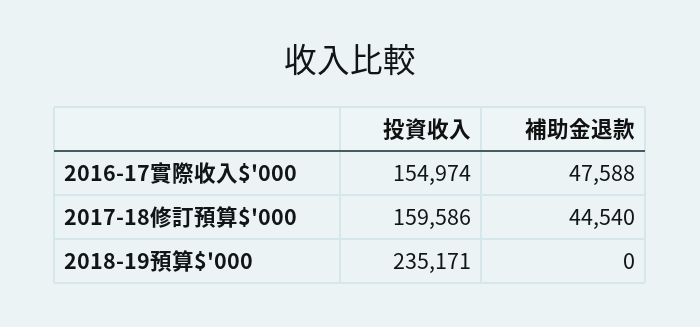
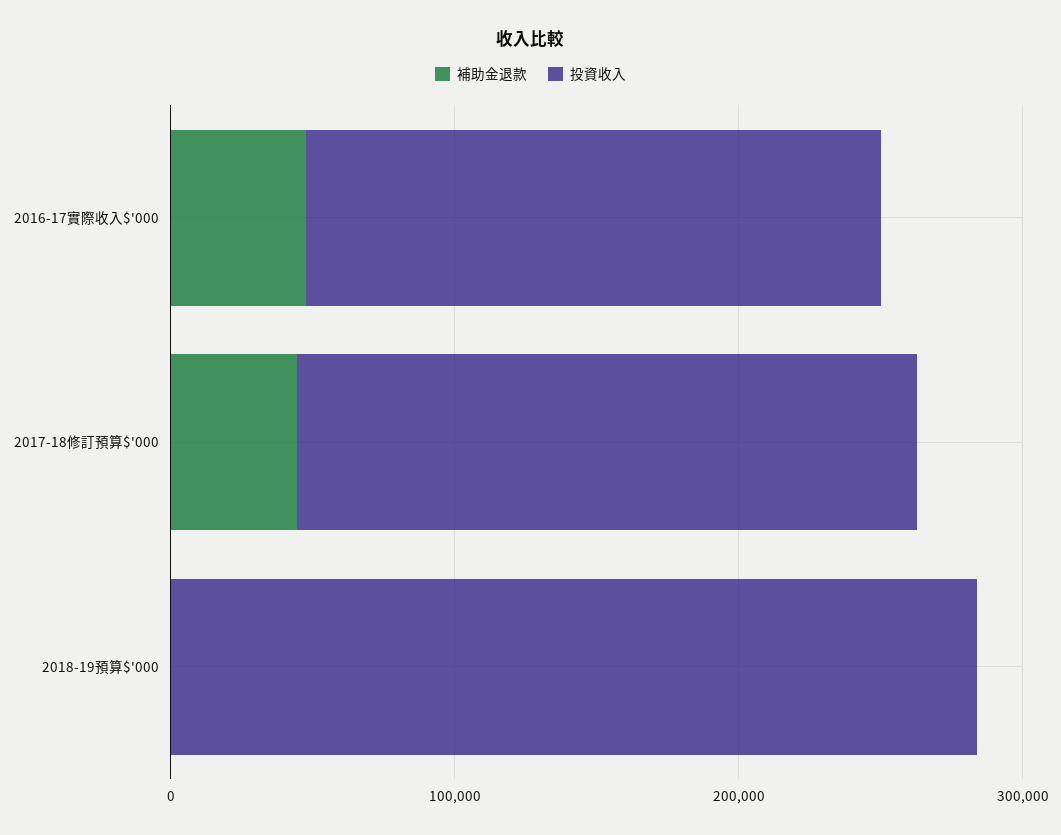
  {
    "投資收入": {
-     "2016-17實際收入$'000": 154974,
+     "2016-17實際收入$'000": 200000,
-     "2017-18修訂預算$'000": 159586,
+     "2017-18修訂預算$'000": 220000,
-     "2018-19預算$'000": 235171
+     "2018-19預算$'000": 280000
    },
    "補助金退款": {
      "2016-17實際收入$'000": 47588,
      "2017-18修訂預算$'000": 44540,
      "2018-19預算$'000": 0
    }
  }

